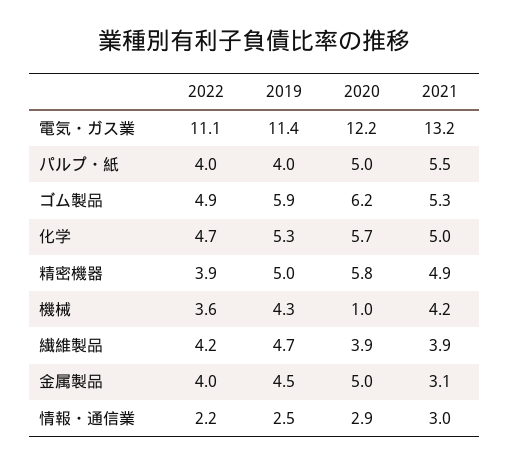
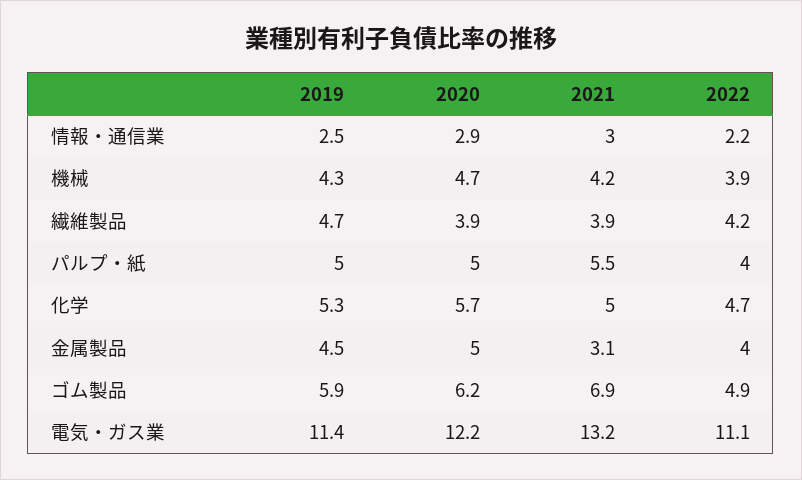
  {
    "2022": {
      "電気・ガス業": 11.1,
      "パルプ・紙": 4,
      "ゴム製品": 4.9,
      "化学": 4.7,
-     "精密機器": 3.9,
-     "機械": 3.6,
+     "機械": 3.9,
      "繊維製品": 4.2,
      "金属製品": 4,
      "情報・通信業": 2.2
    },
    "2019": {
      "電気・ガス業": 11.4,
-     "パルプ・紙": 4,
+     "パルプ・紙": 5,
      "ゴム製品": 5.9,
      "化学": 5.3,
-     "精密機器": 5,
      "機械": 4.3,
      "繊維製品": 4.7,
      "金属製品": 4.5,
      "情報・通信業": 2.5
    },
    "2020": {
      "電気・ガス業": 12.2,
      "パルプ・紙": 5,
      "ゴム製品": 6.2,
      "化学": 5.7,
-     "精密機器": 5.8,
-     "機械": 1,
+     "機械": 4.7,
      "繊維製品": 3.9,
      "金属製品": 5,
      "情報・通信業": 2.9
    },
    "2021": {
      "電気・ガス業": 13.2,
      "パルプ・紙": 5.5,
-     "ゴム製品": 5.3,
+     "ゴム製品": 6.9,
      "化学": 5,
-     "精密機器": 4.9,
      "機械": 4.2,
      "繊維製品": 3.9,
      "金属製品": 3.1,
      "情報・通信業": 3
    }
  }

